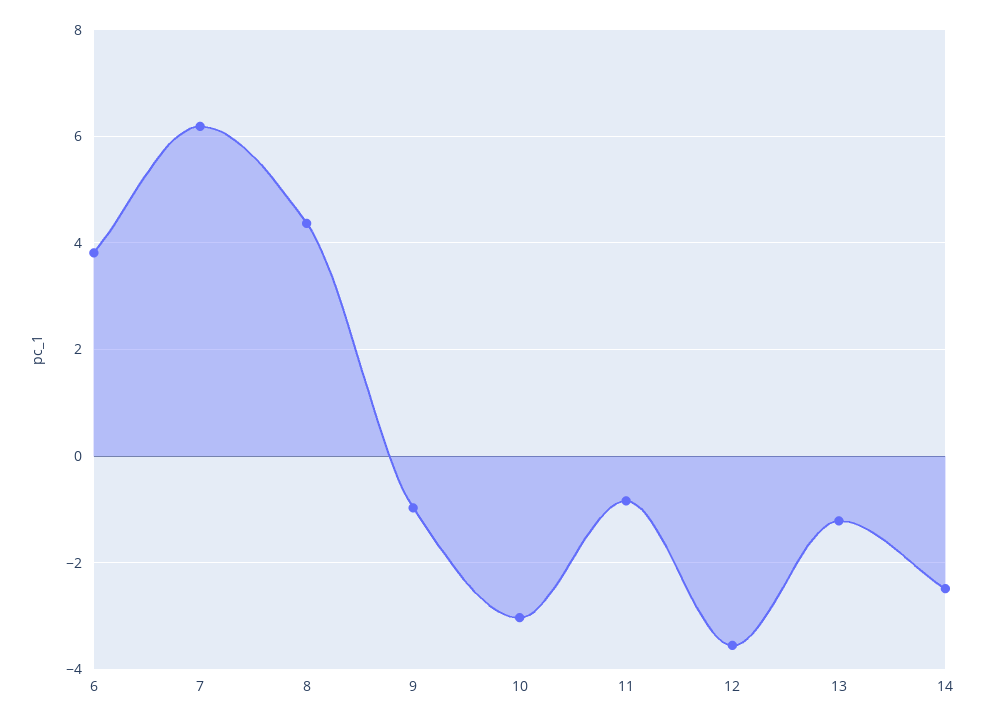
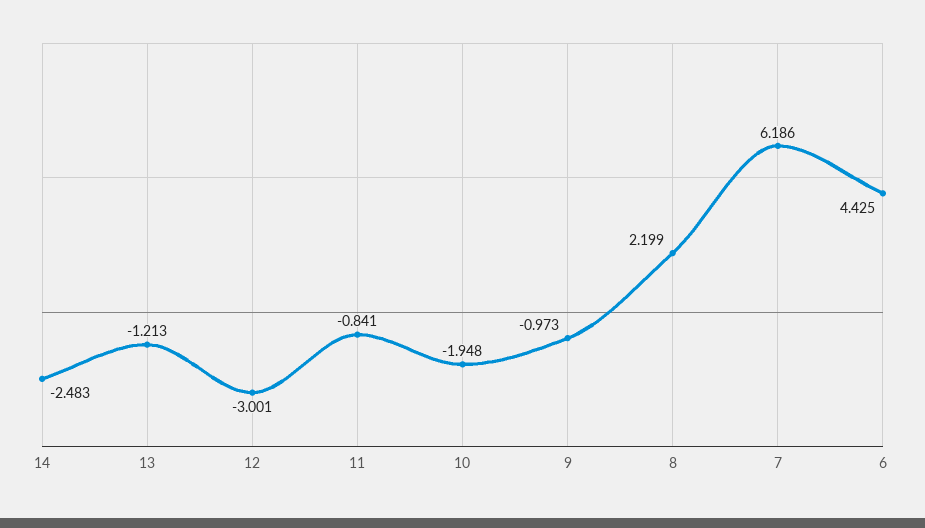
  {
-   "6": 3.8,
+   "6": 4.425,
    "7": 6.186,
-   "8": 4.4,
+   "8": 2.199,
    "9": -0.973,
-   "10": -3,
+   "10": -1.948,
    "11": -0.841,
-   "12": -3.6,
+   "12": -3.001,
    "13": -1.213,
    "14": -2.483
  }

